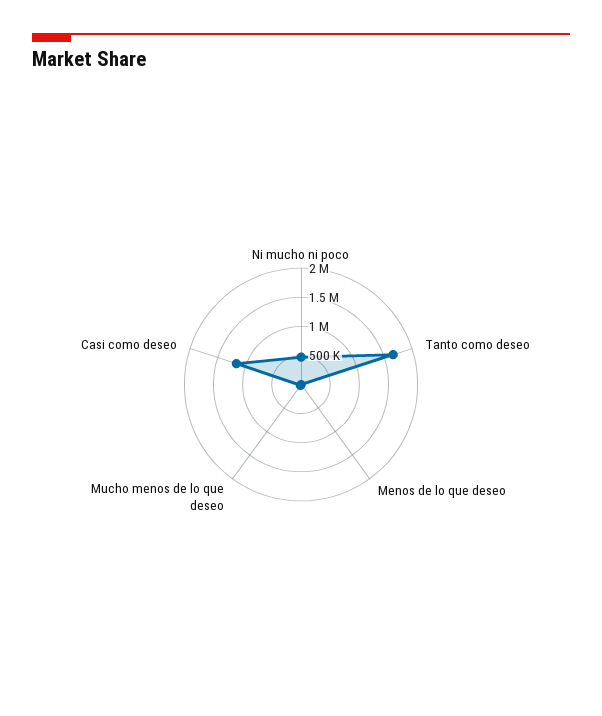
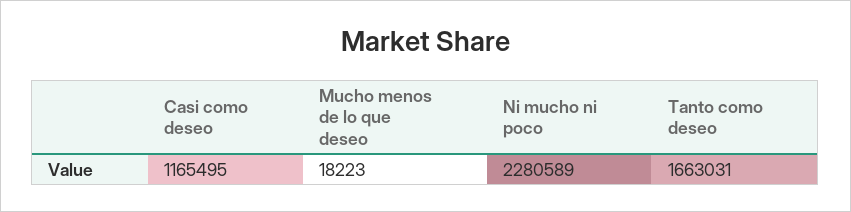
  {
-   "Ni mucho ni poco": 500000,
+   "Ni mucho ni poco": 2280589,
    "Tanto como deseo": 1663031,
-   "Menos de lo que deseo": 0,
    "Mucho menos de lo que deseo": 18223,
    "Casi como deseo": 1165495
  }

